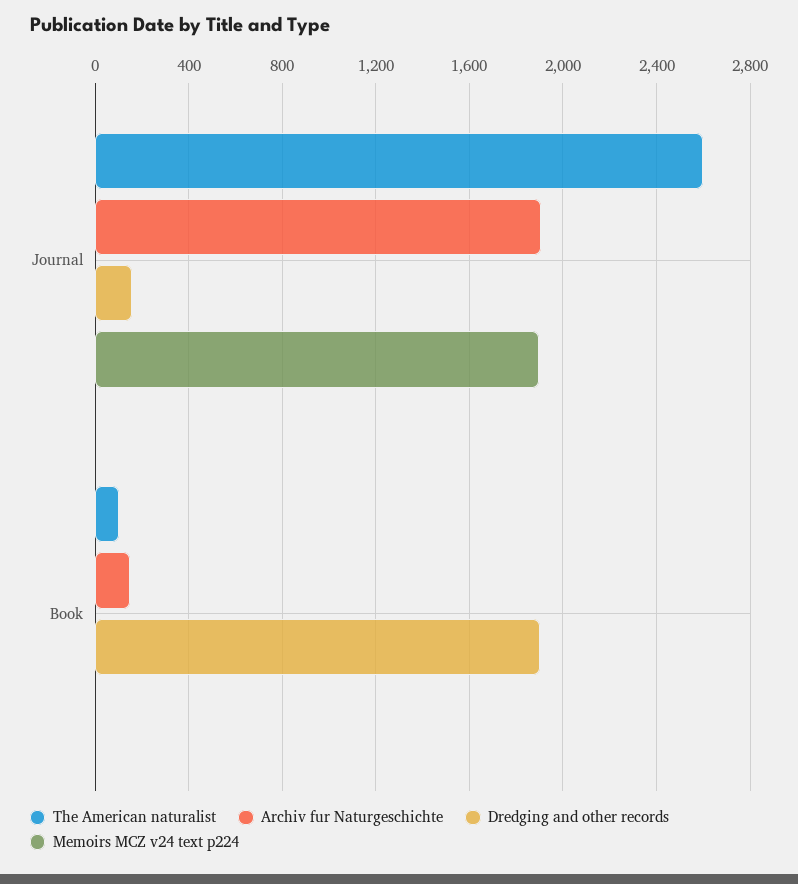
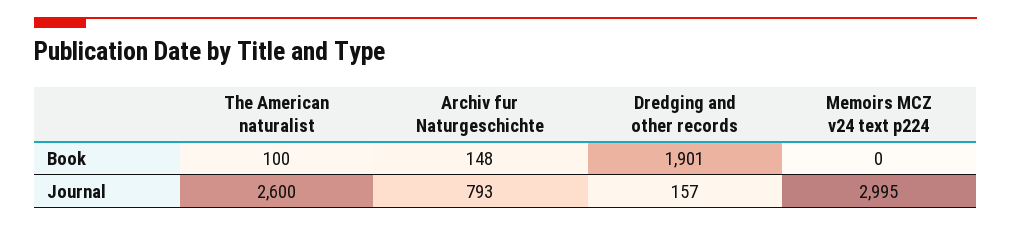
  {
    "The American naturalist": {
      "Journal": 2600,
      "Book": 100
    },
    "Archiv fur Naturgeschichte": {
-     "Journal": 1900,
+     "Journal": 793,
      "Book": 148
    },
    "Dredging and other records": {
      "Journal": 157,
      "Book": 1901
    },
    "Memoirs MCZ v24 text p224": {
-     "Journal": 1900,
+     "Journal": 2995,
      "Book": 0
    }
  }

